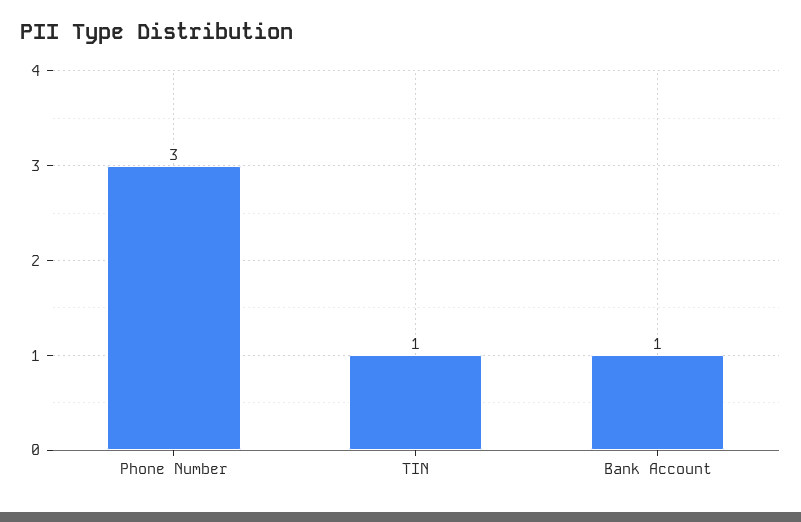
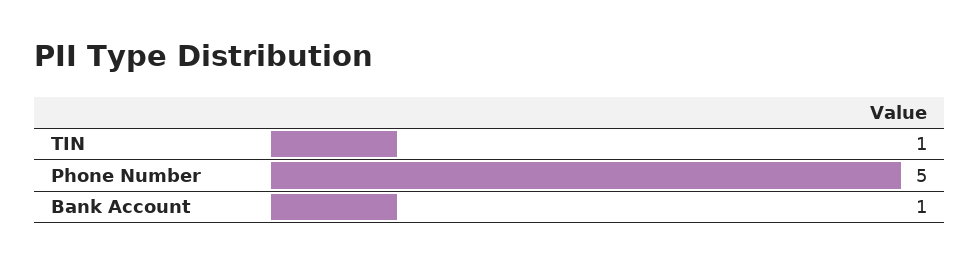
  {
-   "Phone Number": 3,
+   "Phone Number": 5,
    "TIN": 1,
    "Bank Account": 1
  }

